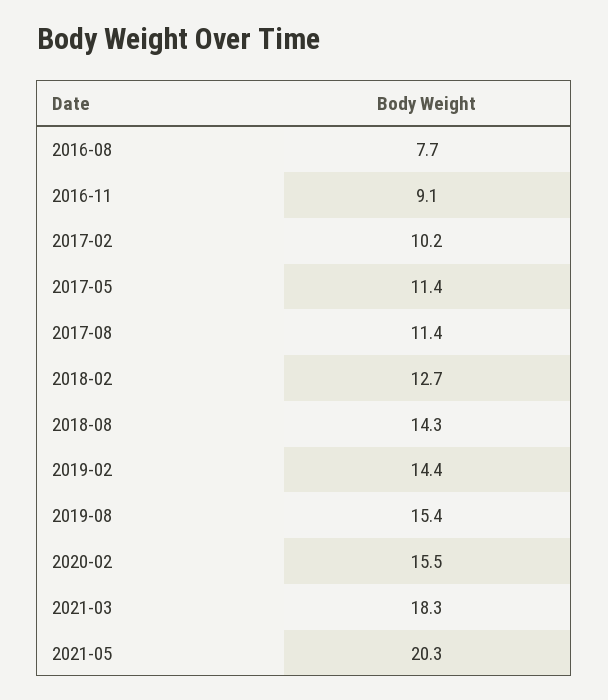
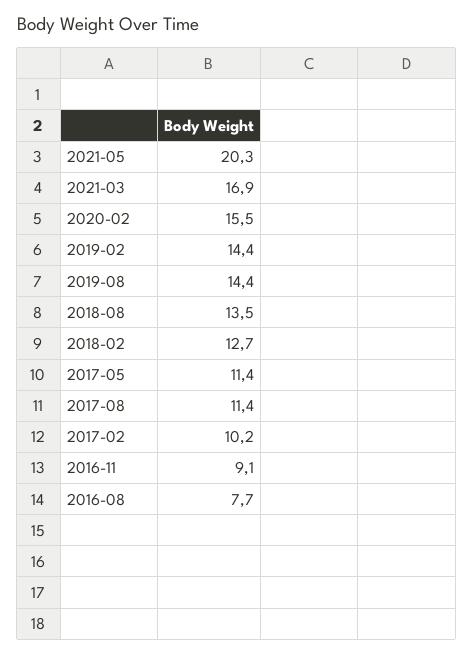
  {
    "2016-08": 7.7,
    "2016-11": 9.1,
    "2017-02": 10.2,
    "2017-05": 11.4,
    "2017-08": 11.4,
    "2018-02": 12.7,
-   "2018-08": 14.3,
+   "2018-08": 13.5,
    "2019-02": 14.4,
-   "2019-08": 15.4,
+   "2019-08": 14.4,
    "2020-02": 15.5,
-   "2021-03": 18.3,
+   "2021-03": 16.9,
    "2021-05": 20.3
  }

